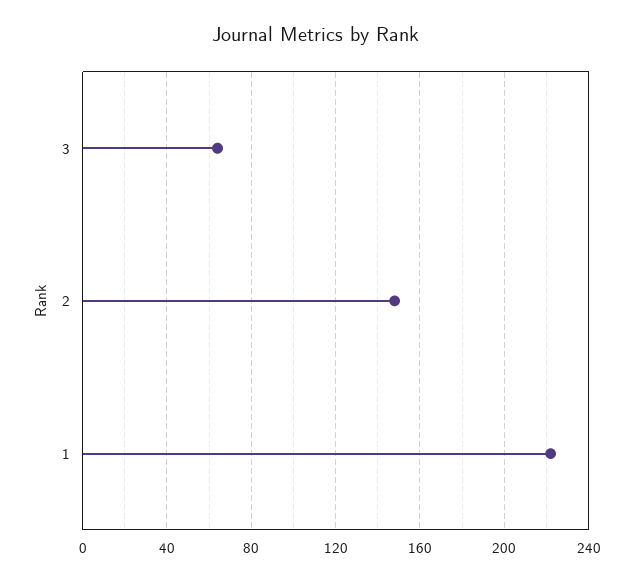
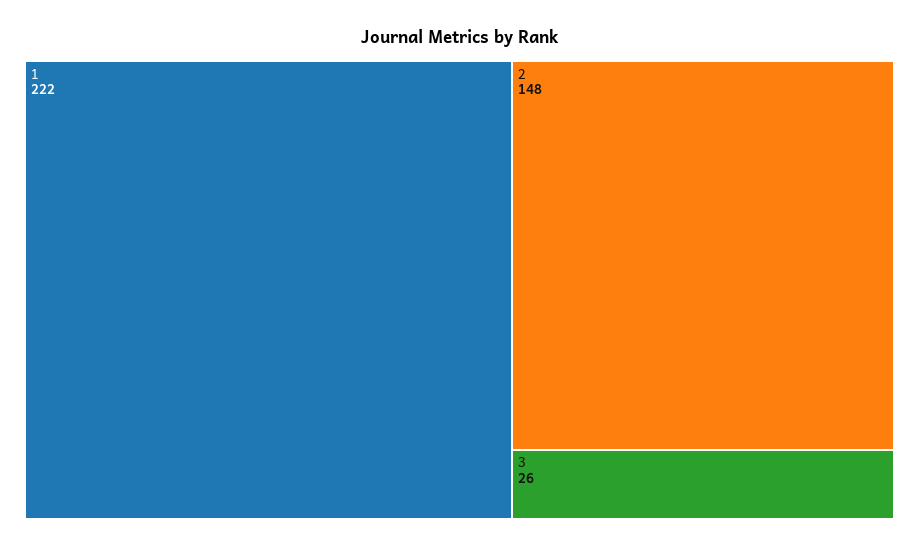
  {
-   "3": 65,
+   "3": 26,
    "2": 148,
    "1": 222
  }

